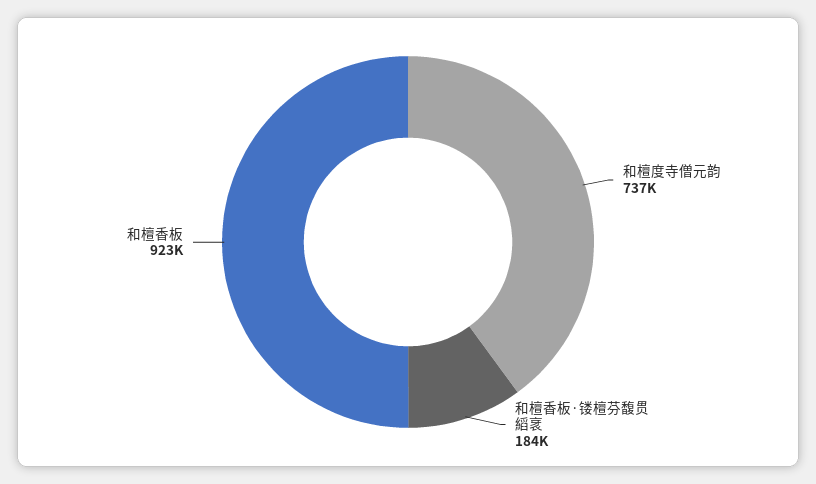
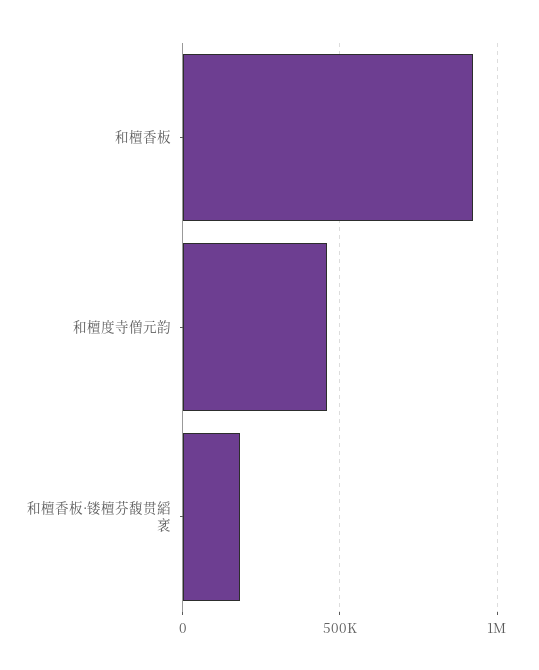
  {
-   "和檀度寺僧元韵": 737000,
+   "和檀度寺僧元韵": 450000,
    "和檀香板·镂檀芬馥贯縚衺": 184000,
    "和檀香板": 923000
  }

